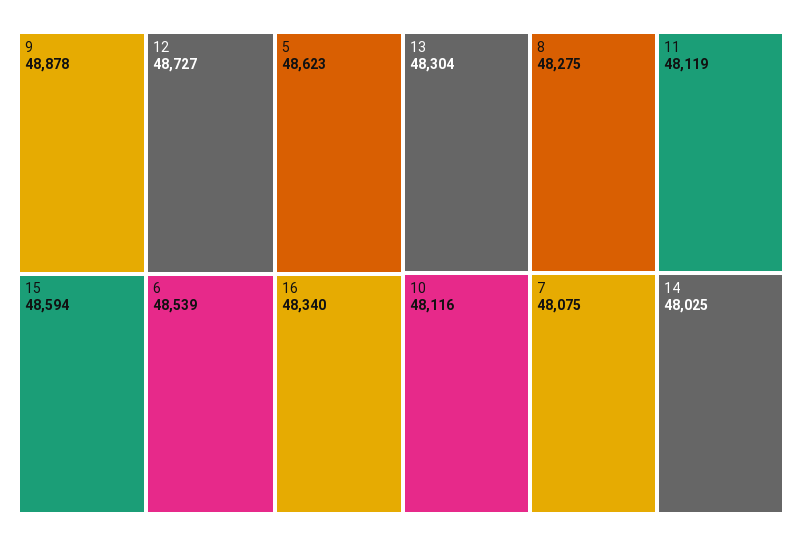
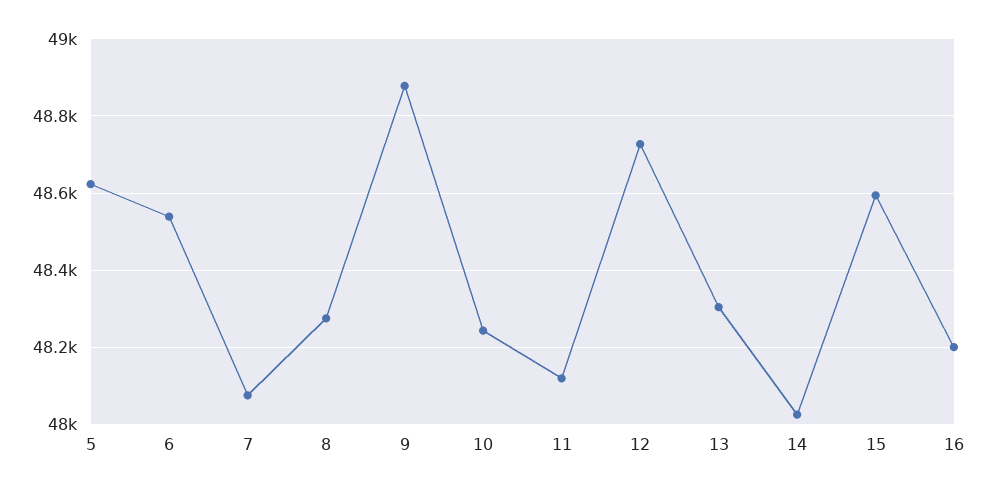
  {
    "9": 48878,
    "12": 48727,
    "5": 48623,
    "15": 48594,
    "6": 48539,
-   "16": 48340,
+   "16": 48200,
    "13": 48304,
    "8": 48275,
    "11": 48119,
-   "10": 48116,
+   "10": 48240,
    "7": 48075,
    "14": 48025
  }

